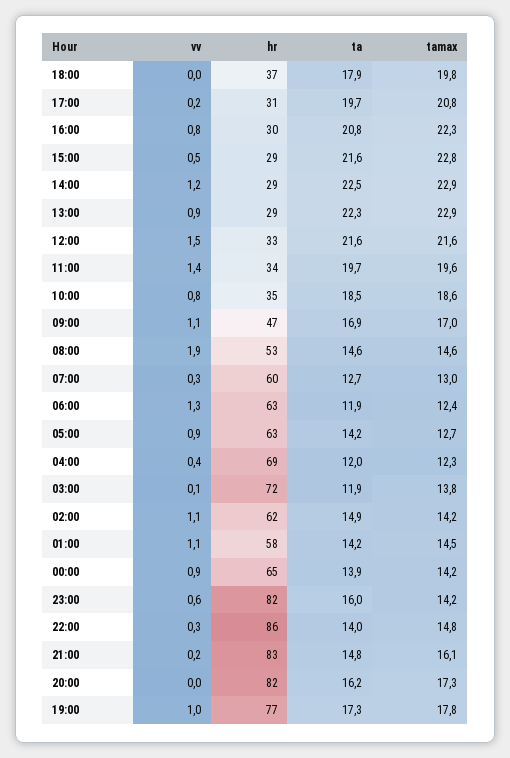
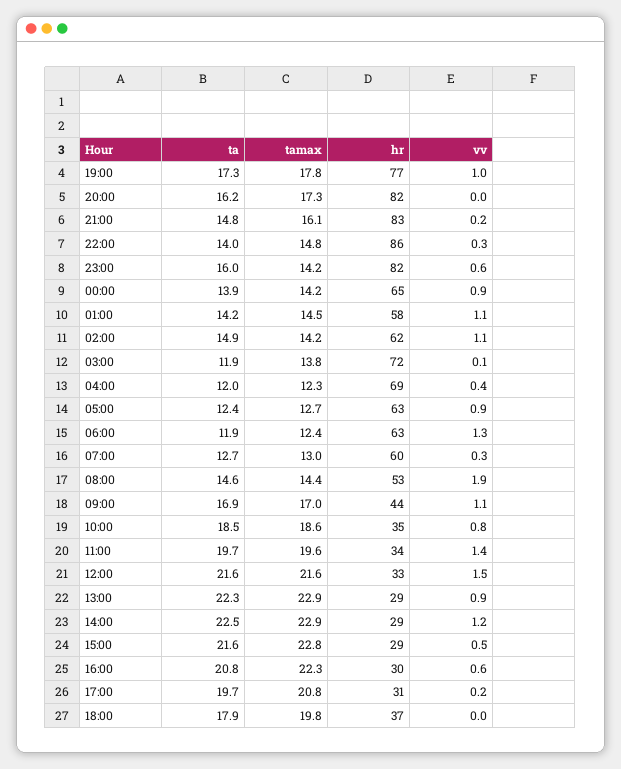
  {
    "vv": {
      "18:00": 0,
      "17:00": 0.2,
-     "16:00": 0.8,
+     "16:00": 0.6,
      "15:00": 0.5,
      "14:00": 1.2,
      "13:00": 0.9,
      "12:00": 1.5,
      "11:00": 1.4,
      "10:00": 0.8,
      "09:00": 1.1,
      "08:00": 1.9,
      "07:00": 0.3,
      "06:00": 1.3,
      "05:00": 0.9,
      "04:00": 0.4,
      "03:00": 0.1,
      "02:00": 1.1,
      "01:00": 1.1,
      "00:00": 0.9,
      "23:00": 0.6,
      "22:00": 0.3,
      "21:00": 0.2,
      "20:00": 0,
      "19:00": 1
    },
    "hr": {
      "18:00": 37,
      "17:00": 31,
      "16:00": 30,
      "15:00": 29,
      "14:00": 29,
      "13:00": 29,
      "12:00": 33,
      "11:00": 34,
      "10:00": 35,
-     "09:00": 47,
+     "09:00": 44,
      "08:00": 53,
      "07:00": 60,
      "06:00": 63,
      "05:00": 63,
      "04:00": 69,
      "03:00": 72,
      "02:00": 62,
      "01:00": 58,
      "00:00": 65,
      "23:00": 82,
      "22:00": 86,
      "21:00": 83,
      "20:00": 82,
      "19:00": 77
    },
    "ta": {
      "18:00": 17.9,
      "17:00": 19.7,
      "16:00": 20.8,
      "15:00": 21.6,
      "14:00": 22.5,
      "13:00": 22.3,
      "12:00": 21.6,
      "11:00": 19.7,
      "10:00": 18.5,
      "09:00": 16.9,
      "08:00": 14.6,
      "07:00": 12.7,
      "06:00": 11.9,
-     "05:00": 14.2,
+     "05:00": 12.4,
      "04:00": 12,
      "03:00": 11.9,
      "02:00": 14.9,
      "01:00": 14.2,
      "00:00": 13.9,
      "23:00": 16,
      "22:00": 14,
      "21:00": 14.8,
      "20:00": 16.2,
      "19:00": 17.3
    },
    "tamax": {
      "18:00": 19.8,
      "17:00": 20.8,
      "16:00": 22.3,
      "15:00": 22.8,
      "14:00": 22.9,
      "13:00": 22.9,
      "12:00": 21.6,
      "11:00": 19.6,
      "10:00": 18.6,
      "09:00": 17,
-     "08:00": 14.6,
+     "08:00": 14.4,
      "07:00": 13,
      "06:00": 12.4,
      "05:00": 12.7,
      "04:00": 12.3,
      "03:00": 13.8,
      "02:00": 14.2,
      "01:00": 14.5,
      "00:00": 14.2,
      "23:00": 14.2,
      "22:00": 14.8,
      "21:00": 16.1,
      "20:00": 17.3,
      "19:00": 17.8
    }
  }

